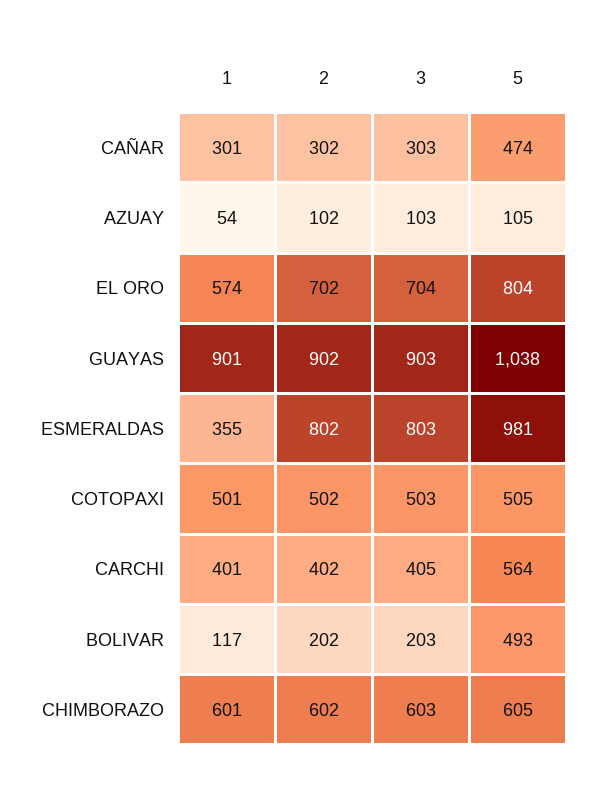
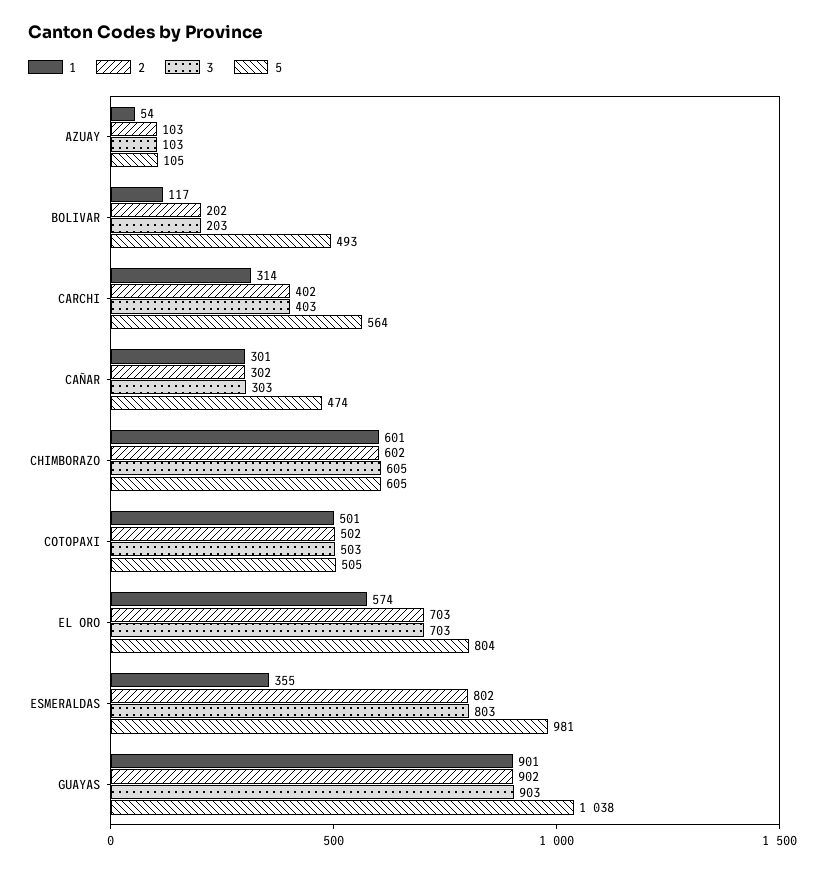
  {
    "1": {
      "CAÑAR": 301,
      "AZUAY": 54,
      "EL ORO": 574,
      "GUAYAS": 901,
      "ESMERALDAS": 355,
      "COTOPAXI": 501,
-     "CARCHI": 401,
+     "CARCHI": 314,
      "BOLIVAR": 117,
      "CHIMBORAZO": 601
    },
    "2": {
      "CAÑAR": 302,
-     "AZUAY": 102,
+     "AZUAY": 103,
-     "EL ORO": 702,
+     "EL ORO": 703,
      "GUAYAS": 902,
      "ESMERALDAS": 802,
      "COTOPAXI": 502,
      "CARCHI": 402,
      "BOLIVAR": 202,
      "CHIMBORAZO": 602
    },
    "3": {
      "CAÑAR": 303,
      "AZUAY": 103,
-     "EL ORO": 704,
+     "EL ORO": 703,
      "GUAYAS": 903,
      "ESMERALDAS": 803,
      "COTOPAXI": 503,
-     "CARCHI": 405,
+     "CARCHI": 403,
      "BOLIVAR": 203,
-     "CHIMBORAZO": 603
+     "CHIMBORAZO": 605
    },
    "5": {
      "CAÑAR": 474,
      "AZUAY": 105,
      "EL ORO": 804,
      "GUAYAS": 1038,
      "ESMERALDAS": 981,
      "COTOPAXI": 505,
      "CARCHI": 564,
      "BOLIVAR": 493,
      "CHIMBORAZO": 605
    }
  }

